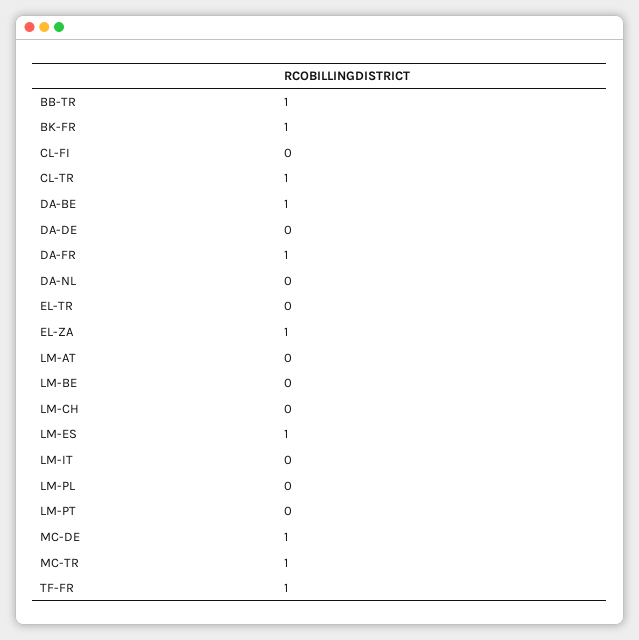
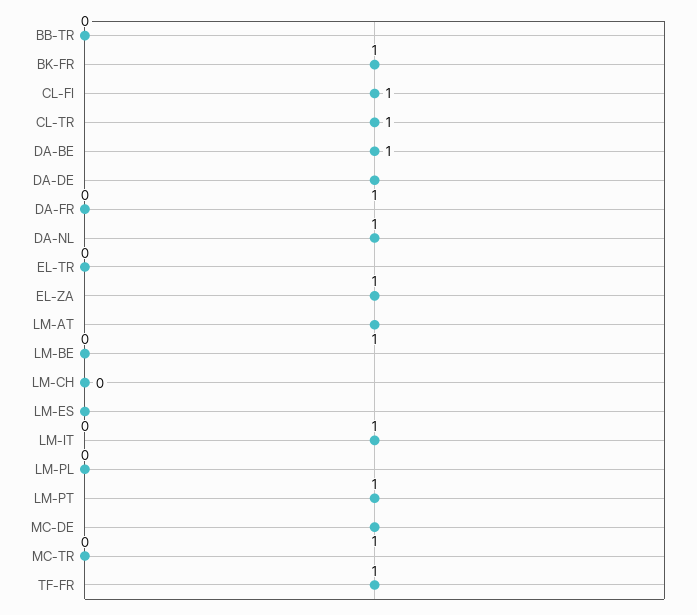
  {
-   "BB-TR": 1,
+   "BB-TR": 0,
    "BK-FR": 1,
-   "CL-FI": 0,
+   "CL-FI": 1,
    "CL-TR": 1,
    "DA-BE": 1,
-   "DA-DE": 0,
+   "DA-DE": 1,
-   "DA-FR": 1,
+   "DA-FR": 0,
-   "DA-NL": 0,
+   "DA-NL": 1,
    "EL-TR": 0,
    "EL-ZA": 1,
-   "LM-AT": 0,
+   "LM-AT": 1,
    "LM-BE": 0,
    "LM-CH": 0,
-   "LM-ES": 1,
+   "LM-ES": 0,
-   "LM-IT": 0,
+   "LM-IT": 1,
    "LM-PL": 0,
-   "LM-PT": 0,
+   "LM-PT": 1,
    "MC-DE": 1,
-   "MC-TR": 1,
+   "MC-TR": 0,
    "TF-FR": 1
  }

